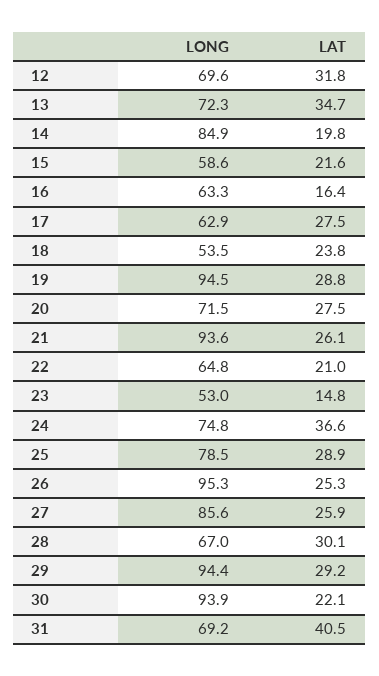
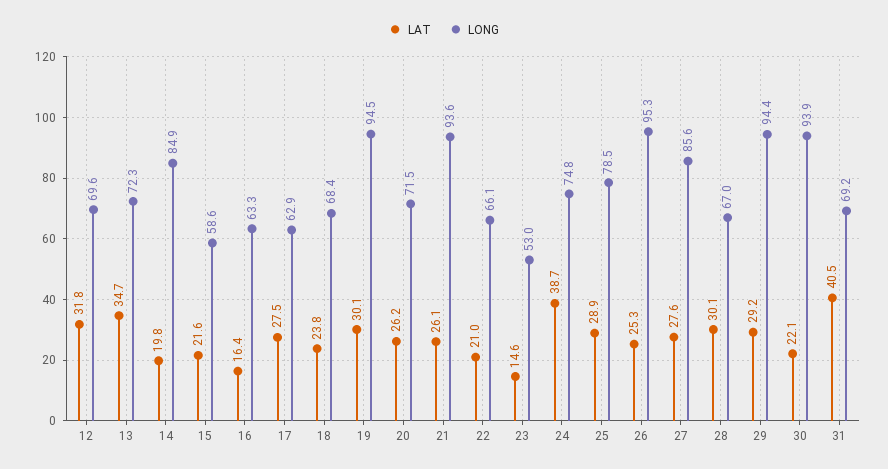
  {
    "LONG": {
      "12": 69.6,
      "13": 72.3,
      "14": 84.9,
      "15": 58.6,
      "16": 63.3,
      "17": 62.9,
-     "18": 53.5,
+     "18": 68.4,
      "19": 94.5,
      "20": 71.5,
      "21": 93.6,
-     "22": 64.8,
+     "22": 66.1,
      "23": 53,
      "24": 74.8,
      "25": 78.5,
      "26": 95.3,
      "27": 85.6,
      "28": 67,
      "29": 94.4,
      "30": 93.9,
      "31": 69.2
    },
    "LAT": {
      "12": 31.8,
      "13": 34.7,
      "14": 19.8,
      "15": 21.6,
      "16": 16.4,
      "17": 27.5,
      "18": 23.8,
-     "19": 28.8,
+     "19": 30.1,
-     "20": 27.5,
+     "20": 26.2,
      "21": 26.1,
      "22": 21,
-     "23": 14.8,
+     "23": 14.6,
-     "24": 36.6,
+     "24": 38.7,
      "25": 28.9,
      "26": 25.3,
-     "27": 25.9,
+     "27": 27.6,
      "28": 30.1,
      "29": 29.2,
      "30": 22.1,
      "31": 40.5
    }
  }

